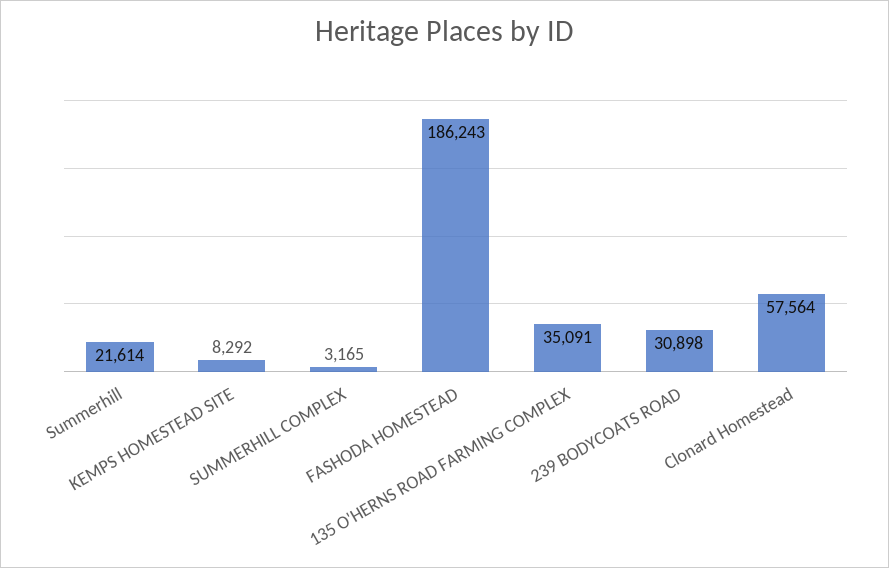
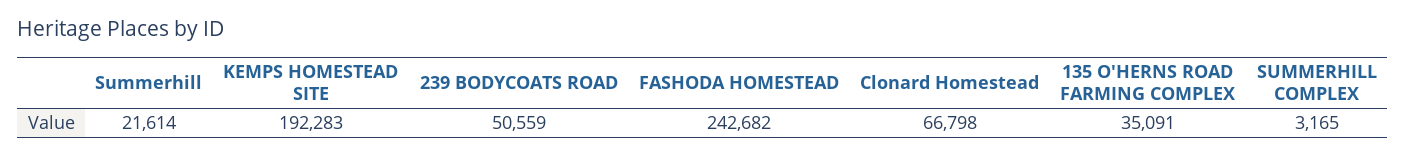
  {
    "Summerhill": 21614,
-   "KEMPS HOMESTEAD SITE": 8292,
+   "KEMPS HOMESTEAD SITE": 192283,
    "SUMMERHILL COMPLEX": 3165,
-   "FASHODA HOMESTEAD": 186243,
+   "FASHODA HOMESTEAD": 242682,
    "135 O'HERNS ROAD FARMING COMPLEX": 35091,
-   "239 BODYCOATS ROAD": 30898,
+   "239 BODYCOATS ROAD": 50559,
-   "Clonard Homestead": 57564
+   "Clonard Homestead": 66798
  }

